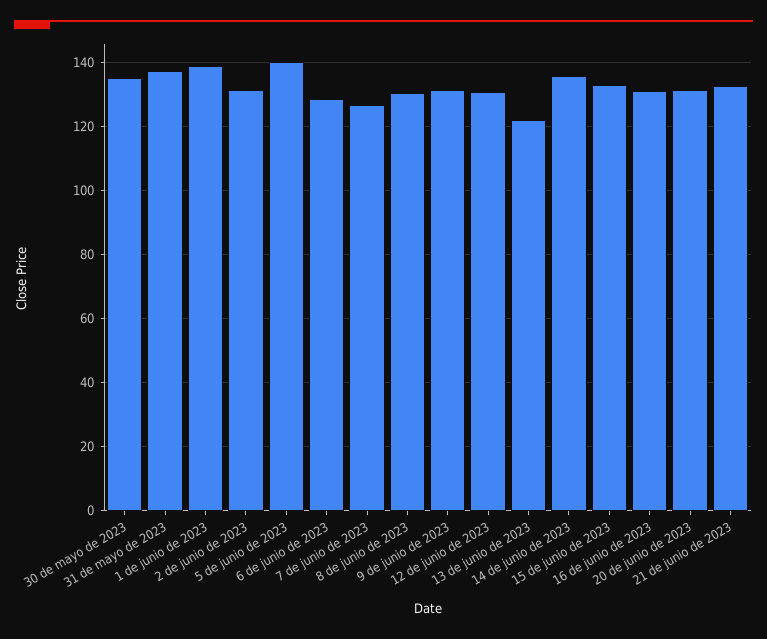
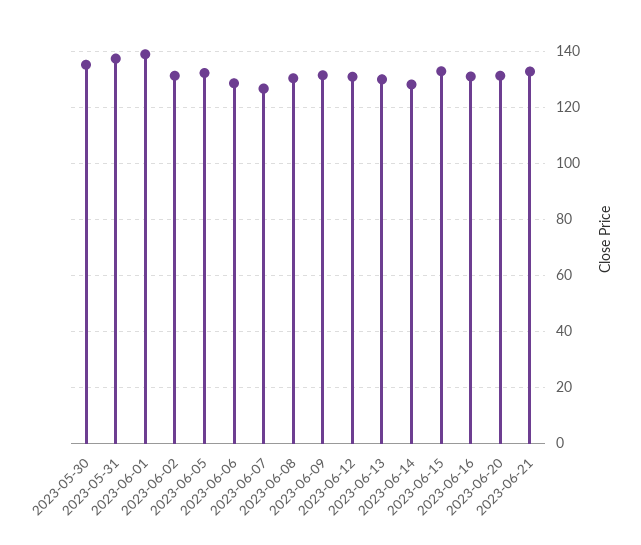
  {
    "30 de mayo de 2023": 136,
    "31 de mayo de 2023": 138,
    "1 de junio de 2023": 138,
    "2 de junio de 2023": 132,
-   "5 de junio de 2023": 140,
+   "5 de junio de 2023": 132.5,
    "6 de junio de 2023": 128,
    "7 de junio de 2023": 126,
    "8 de junio de 2023": 130,
    "9 de junio de 2023": 132,
    "12 de junio de 2023": 130,
-   "13 de junio de 2023": 122,
+   "13 de junio de 2023": 130,
-   "14 de junio de 2023": 136,
+   "14 de junio de 2023": 127.5,
    "15 de junio de 2023": 132,
    "16 de junio de 2023": 130,
    "20 de junio de 2023": 132,
    "21 de junio de 2023": 132
  }

